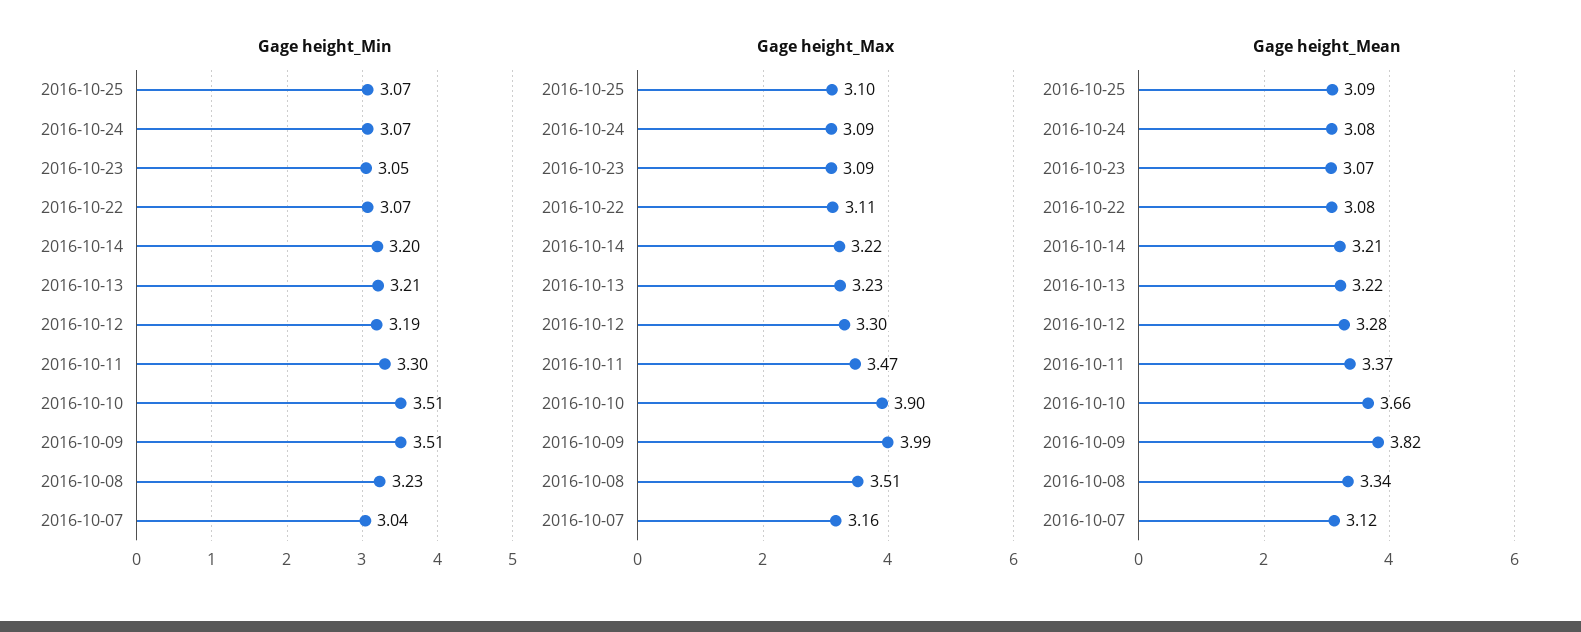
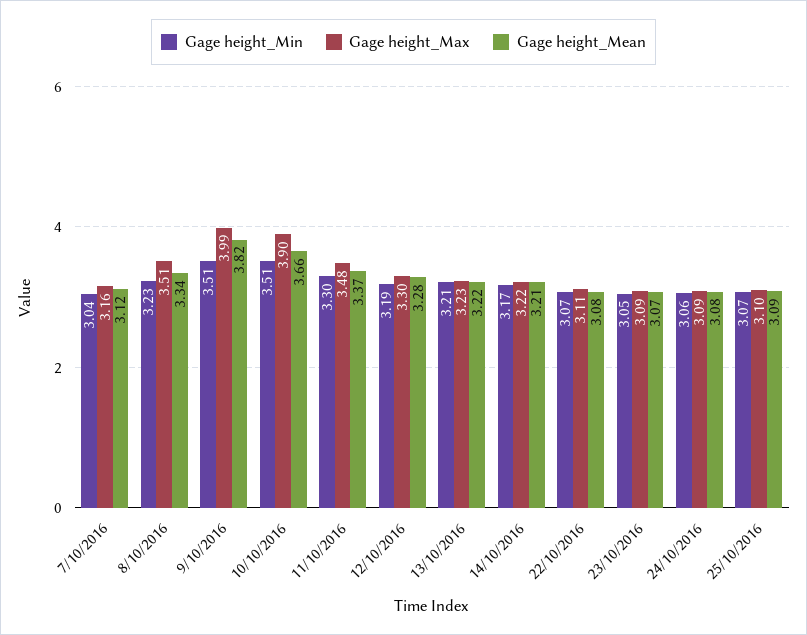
  {
    "Gage height_Min": {
      "2016-10-25": 3.07,
-     "2016-10-24": 3.07,
+     "2016-10-24": 3.06,
      "2016-10-23": 3.05,
      "2016-10-22": 3.07,
-     "2016-10-14": 3.2,
+     "2016-10-14": 3.17,
      "2016-10-13": 3.21,
      "2016-10-12": 3.19,
      "2016-10-11": 3.3,
      "2016-10-10": 3.51,
      "2016-10-09": 3.51,
      "2016-10-08": 3.23,
      "2016-10-07": 3.04
    },
    "Gage height_Max": {
      "2016-10-25": 3.1,
      "2016-10-24": 3.09,
      "2016-10-23": 3.09,
      "2016-10-22": 3.11,
      "2016-10-14": 3.22,
      "2016-10-13": 3.23,
      "2016-10-12": 3.3,
-     "2016-10-11": 3.47,
+     "2016-10-11": 3.48,
      "2016-10-10": 3.9,
      "2016-10-09": 3.99,
      "2016-10-08": 3.51,
      "2016-10-07": 3.16
    },
    "Gage height_Mean": {
      "2016-10-25": 3.09,
      "2016-10-24": 3.08,
      "2016-10-23": 3.07,
      "2016-10-22": 3.08,
      "2016-10-14": 3.21,
      "2016-10-13": 3.22,
      "2016-10-12": 3.28,
      "2016-10-11": 3.37,
      "2016-10-10": 3.66,
      "2016-10-09": 3.82,
      "2016-10-08": 3.34,
      "2016-10-07": 3.12
    }
  }

